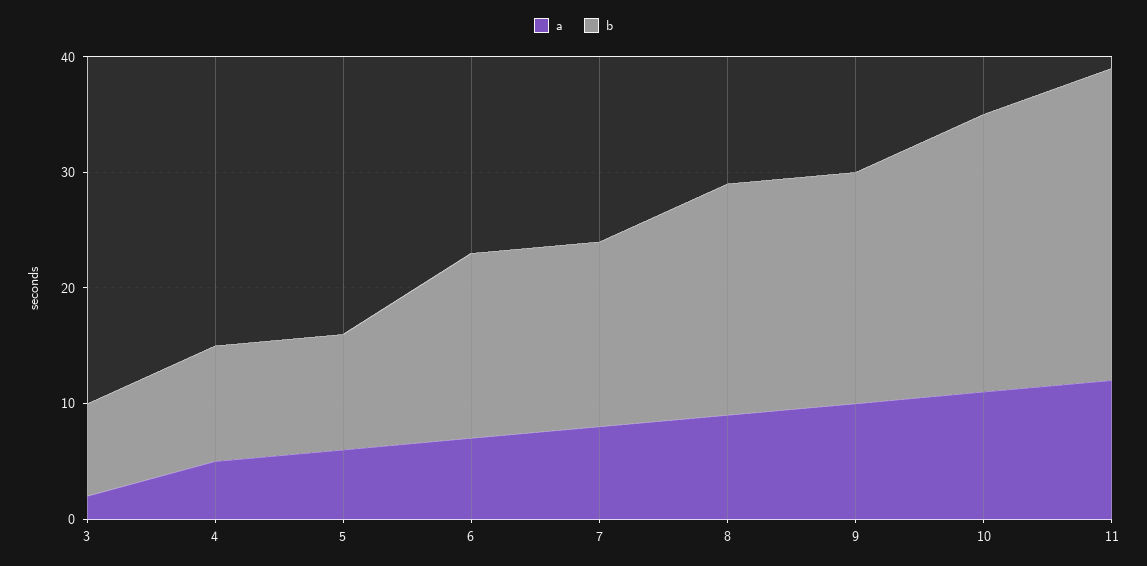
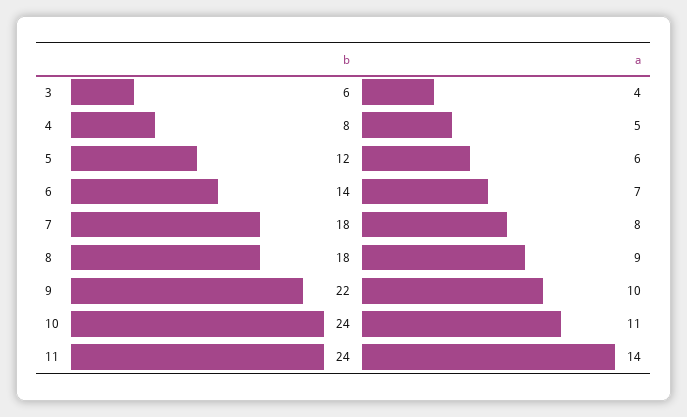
  {
    "a": {
-     "3": 2,
+     "3": 4,
      "4": 5,
      "5": 6,
      "6": 7,
      "7": 8,
      "8": 9,
      "9": 10,
      "10": 11,
-     "11": 12
+     "11": 14
    },
    "b": {
-     "3": 8,
+     "3": 6,
-     "4": 10,
+     "4": 8,
-     "5": 10,
+     "5": 12,
-     "6": 16,
+     "6": 14,
-     "7": 16,
+     "7": 18,
-     "8": 20,
+     "8": 18,
-     "9": 20,
+     "9": 22,
      "10": 24,
-     "11": 27
+     "11": 24
    }
  }

